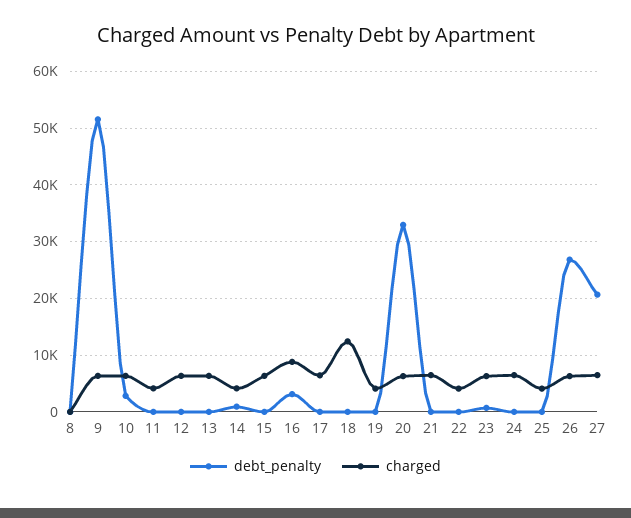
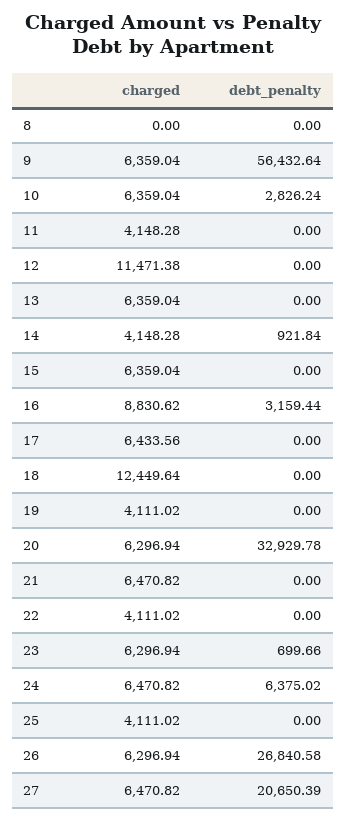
  {
    "debt_penalty": {
      "8": 0,
-     "9": 52000,
+     "9": 56432.64,
      "10": 2826.24,
      "11": 0,
      "12": 0,
      "13": 0,
      "14": 921.84,
      "15": 0,
      "16": 3159.44,
      "17": 0,
      "18": 0,
      "19": 0,
      "20": 32929.78,
      "21": 0,
      "22": 0,
      "23": 699.66,
-     "24": 0,
+     "24": 6375.02,
      "25": 0,
      "26": 26840.58,
      "27": 20650.39
    },
    "charged": {
      "8": 0,
      "9": 6359.04,
      "10": 6359.04,
      "11": 4148.28,
-     "12": 6000,
+     "12": 11471.38,
      "13": 6359.04,
      "14": 4148.28,
      "15": 6359.04,
      "16": 8830.62,
      "17": 6433.56,
      "18": 12449.64,
      "19": 4111.02,
      "20": 6296.94,
      "21": 6470.82,
      "22": 4111.02,
      "23": 6296.94,
      "24": 6470.82,
      "25": 4111.02,
      "26": 6296.94,
      "27": 6470.82
    }
  }

